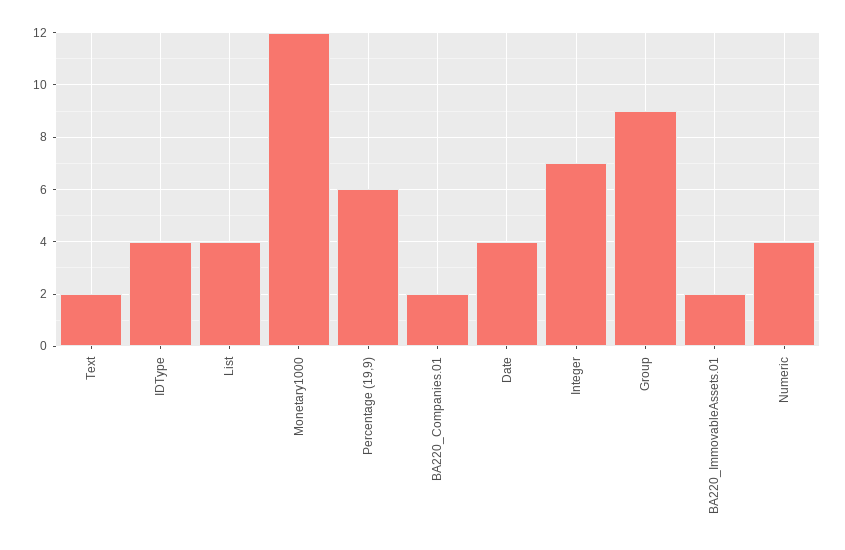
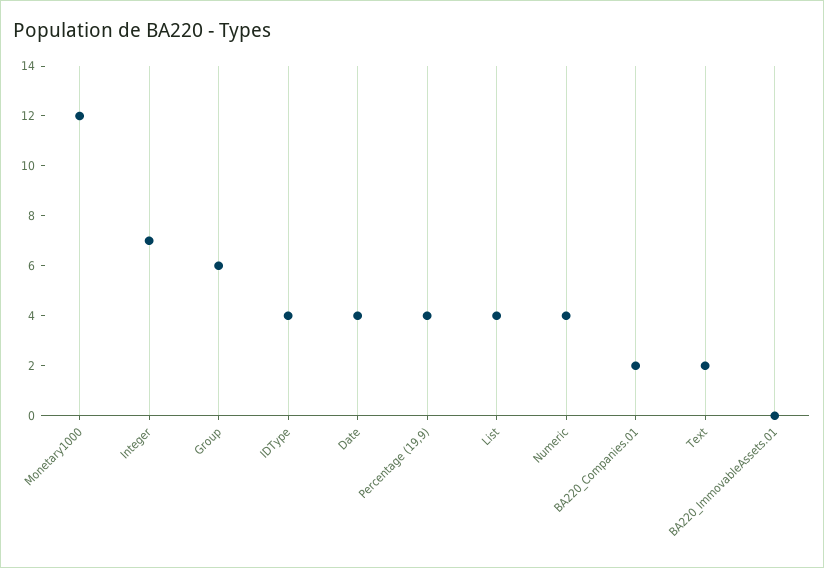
  {
    "Text": 2,
    "IDType": 4,
    "List": 4,
    "Monetary1000": 12,
-   "Percentage (19,9)": 6,
+   "Percentage (19,9)": 4,
    "BA220_Companies.01": 2,
    "Date": 4,
    "Integer": 7,
-   "Group": 9,
+   "Group": 6,
-   "BA220_ImmovableAssets.01": 2,
+   "BA220_ImmovableAssets.01": 0,
    "Numeric": 4
  }

